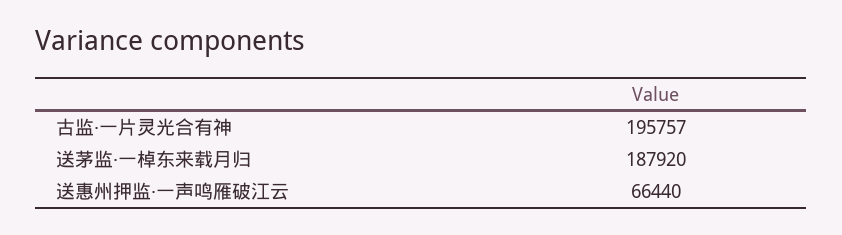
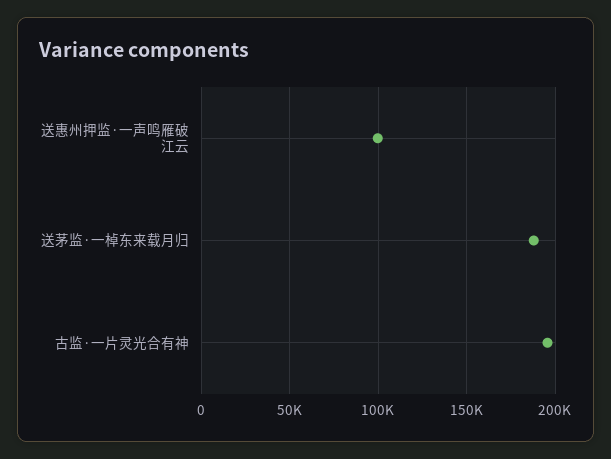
  {
    "古监·一片灵光合有神": 195757,
    "送茅监·一棹东来载月归": 187920,
-   "送惠州押监·一声鸣雁破江云": 66440
+   "送惠州押监·一声鸣雁破江云": 100000
  }

